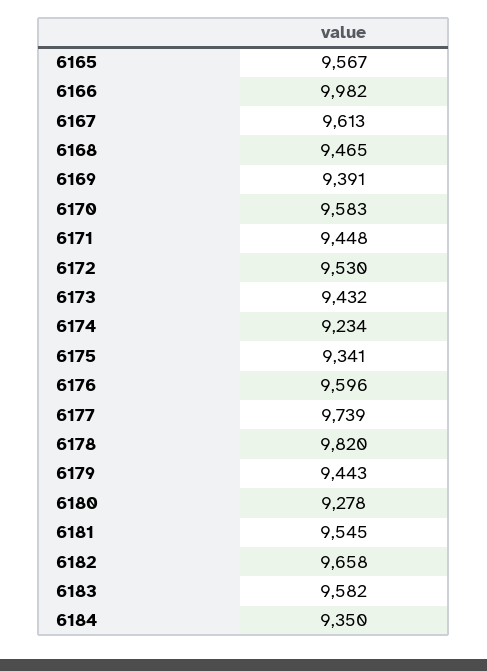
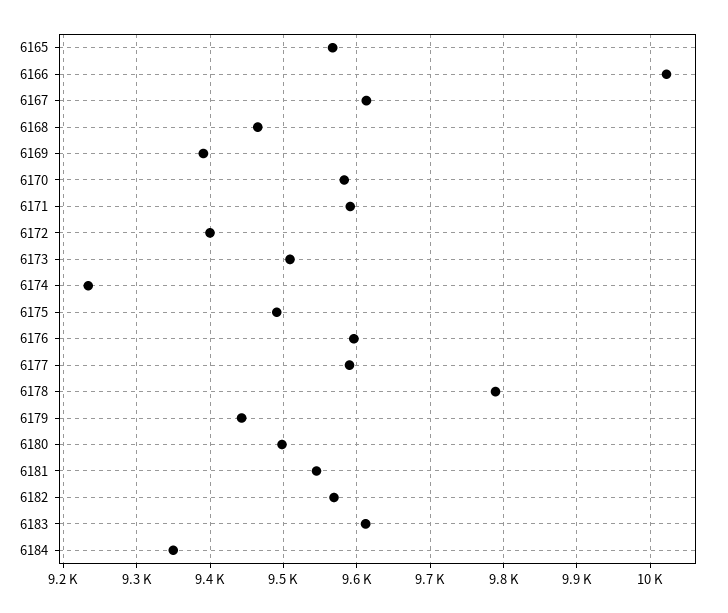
  {
    "6165": 9567,
-   "6166": 9982,
+   "6166": 10020,
    "6167": 9613,
    "6168": 9465,
    "6169": 9391,
    "6170": 9583,
-   "6171": 9448,
+   "6171": 9590,
-   "6172": 9530,
+   "6172": 9400,
-   "6173": 9432,
+   "6173": 9510,
    "6174": 9234,
-   "6175": 9341,
+   "6175": 9490,
    "6176": 9596,
-   "6177": 9739,
+   "6177": 9590,
-   "6178": 9820,
+   "6178": 9790,
    "6179": 9443,
-   "6180": 9278,
+   "6180": 9500,
    "6181": 9545,
-   "6182": 9658,
+   "6182": 9570,
-   "6183": 9582,
+   "6183": 9610,
    "6184": 9350
  }

